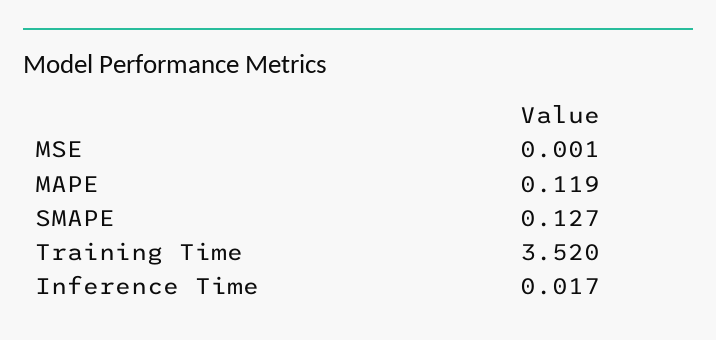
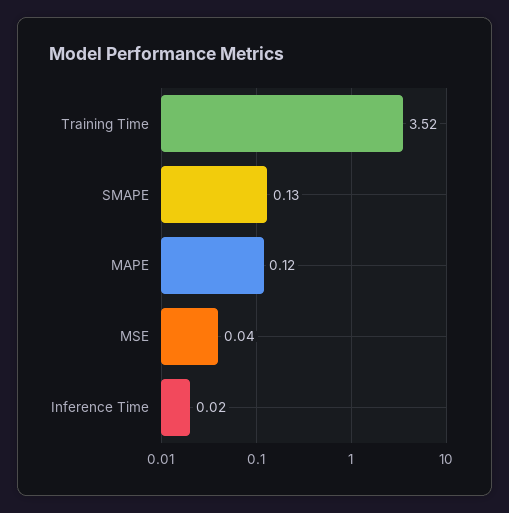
  {
-   "MSE": 0.001,
+   "MSE": 0.04,
    "MAPE": 0.119,
    "SMAPE": 0.127,
    "Training Time": 3.52,
    "Inference Time": 0.017
  }

